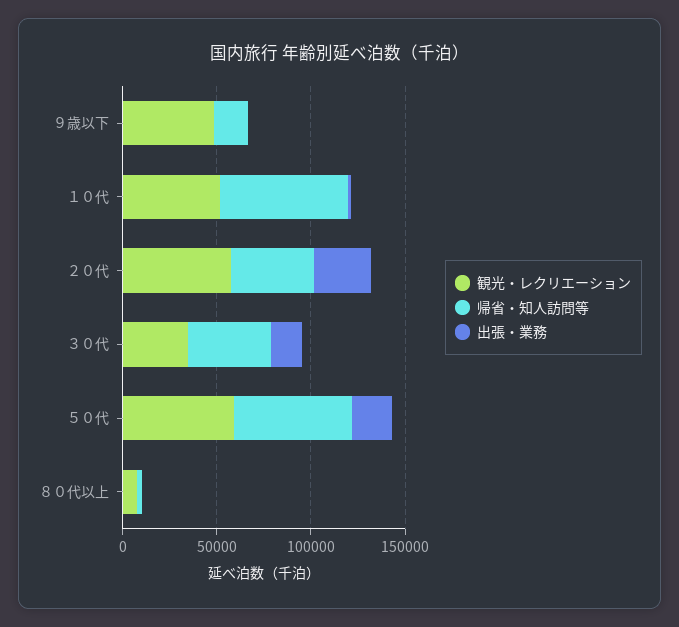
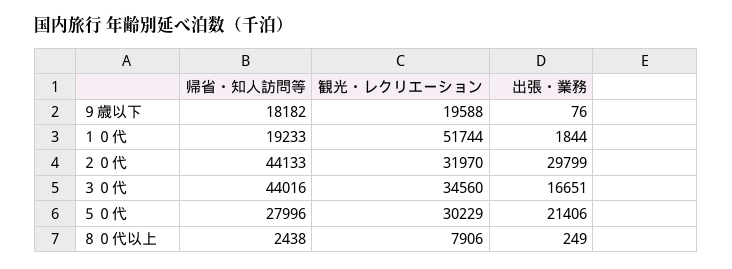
  {
    "観光・レクリエーション": {
-     "９歳以下": 50000,
+     "９歳以下": 19588,
      "１０代": 51744,
-     "２０代": 60000,
+     "２０代": 31970,
      "３０代": 34560,
-     "５０代": 60000,
+     "５０代": 30229,
      "８０代以上": 7906
    },
    "帰省・知人訪問等": {
      "９歳以下": 18182,
-     "１０代": 70000,
+     "１０代": 19233,
      "２０代": 44133,
      "３０代": 44016,
-     "５０代": 60000,
+     "５０代": 27996,
      "８０代以上": 2438
    },
    "出張・業務": {
      "９歳以下": 76,
      "１０代": 1844,
      "２０代": 29799,
      "３０代": 16651,
      "５０代": 21406,
      "８０代以上": 249
    }
  }

